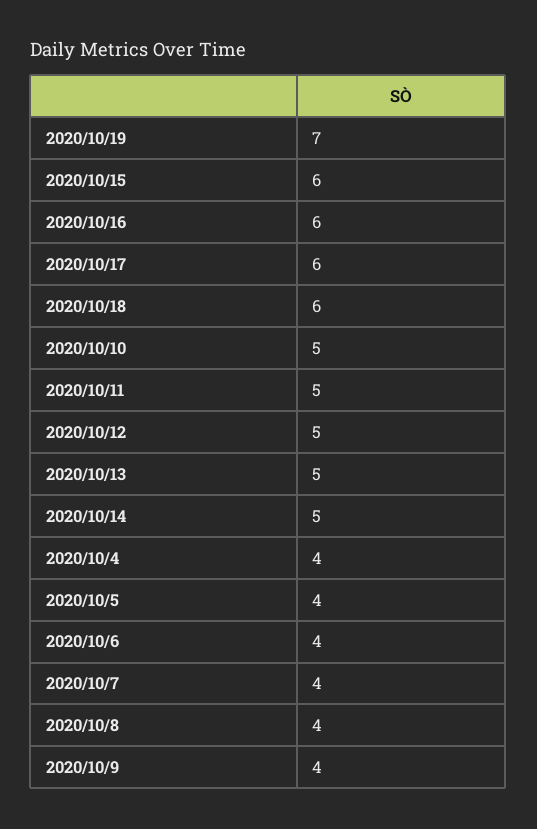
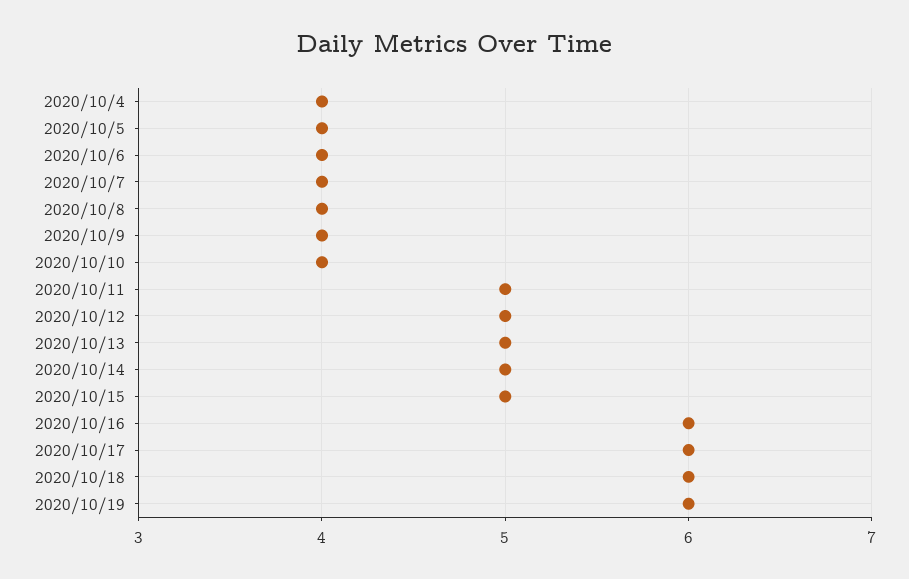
  {
-   "2020/10/19": 7,
+   "2020/10/19": 6,
-   "2020/10/15": 6,
+   "2020/10/15": 5,
    "2020/10/16": 6,
    "2020/10/17": 6,
    "2020/10/18": 6,
-   "2020/10/10": 5,
+   "2020/10/10": 4,
    "2020/10/11": 5,
    "2020/10/12": 5,
    "2020/10/13": 5,
    "2020/10/14": 5,
    "2020/10/4": 4,
    "2020/10/5": 4,
    "2020/10/6": 4,
    "2020/10/7": 4,
    "2020/10/8": 4,
    "2020/10/9": 4
  }

